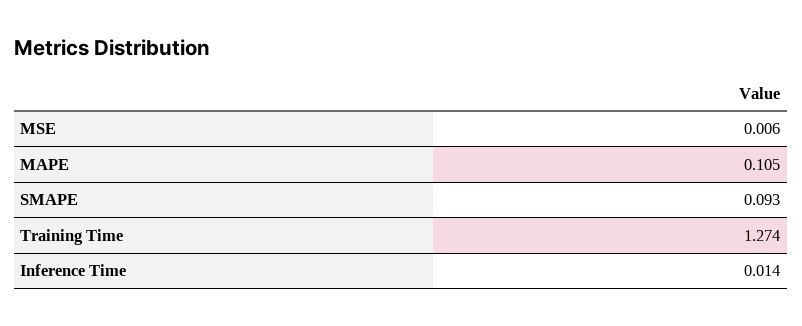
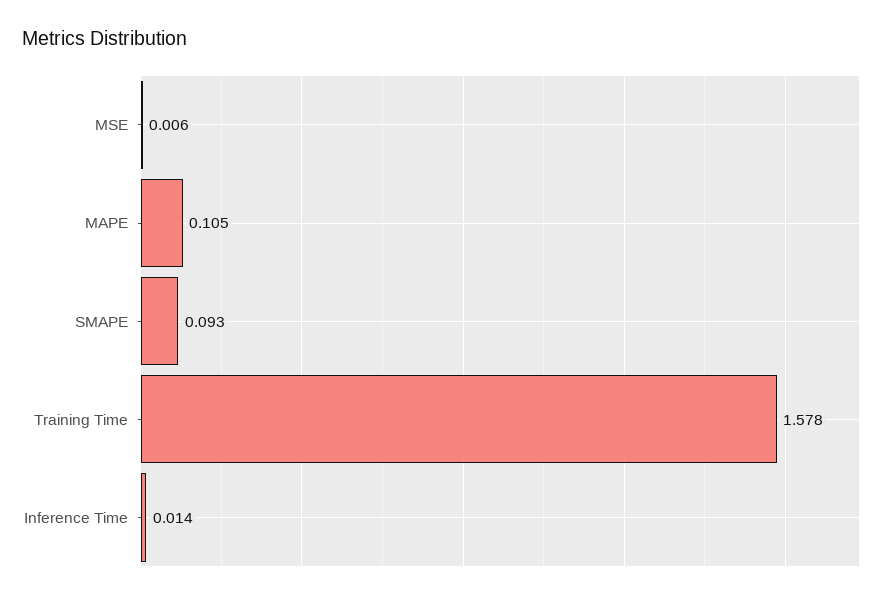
  {
    "MSE": 0.006,
    "MAPE": 0.105,
    "SMAPE": 0.093,
-   "Training Time": 1.274,
+   "Training Time": 1.578,
    "Inference Time": 0.014
  }

